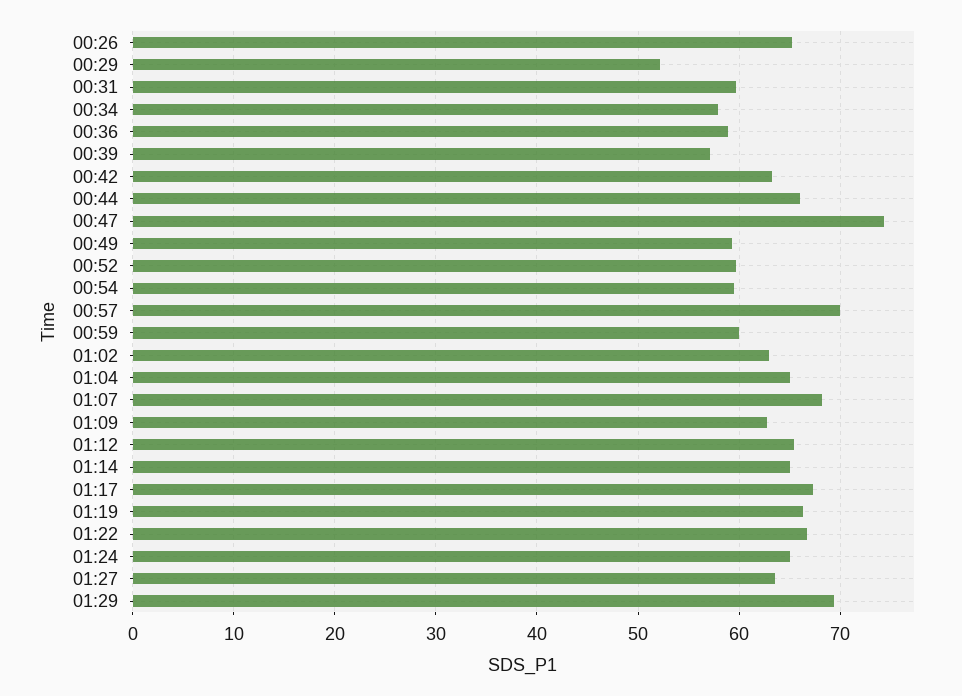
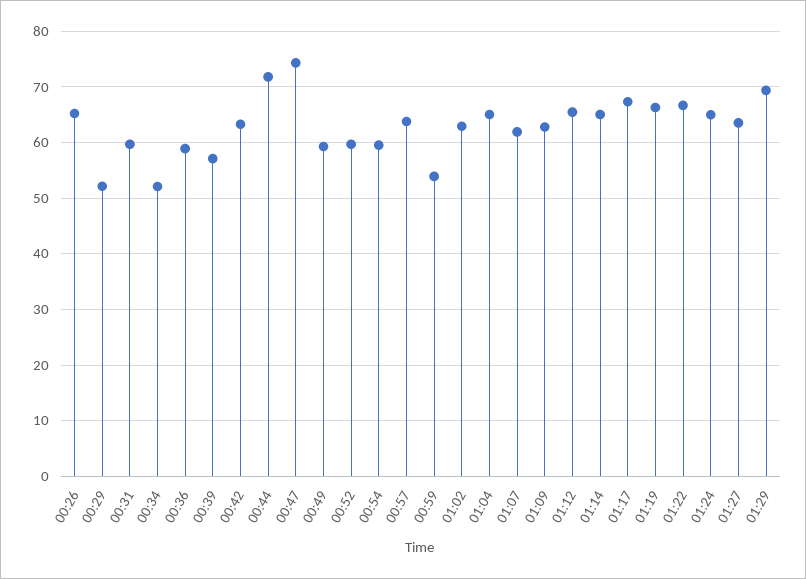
  {
    "00:26": 65,
    "00:29": 52,
    "00:31": 60,
-   "00:34": 58,
+   "00:34": 52,
    "00:36": 59,
    "00:39": 57,
    "00:42": 63,
-   "00:44": 66,
+   "00:44": 72,
    "00:47": 74,
    "00:49": 59,
    "00:52": 60,
    "00:54": 60,
-   "00:57": 70,
+   "00:57": 64,
-   "00:59": 60,
+   "00:59": 54,
    "01:02": 63,
    "01:04": 65,
-   "01:07": 68,
+   "01:07": 62,
    "01:09": 63,
    "01:12": 65,
    "01:14": 65,
    "01:17": 67,
    "01:19": 66,
    "01:22": 67,
    "01:24": 65,
    "01:27": 64,
    "01:29": 69
  }

